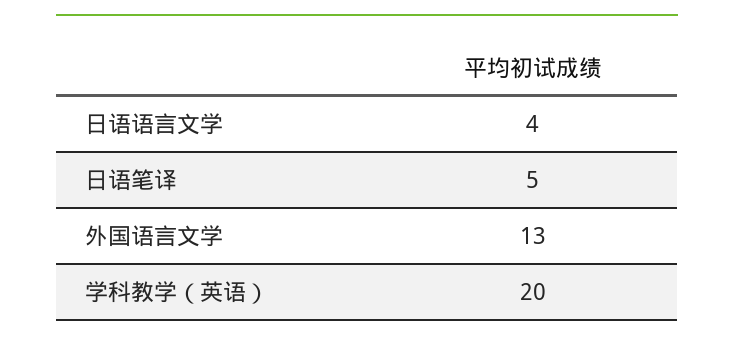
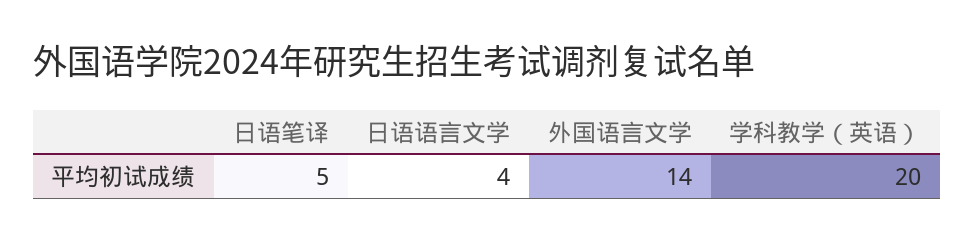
  {
    "日语语言文学": 4,
    "日语笔译": 5,
-   "外国语言文学": 13,
+   "外国语言文学": 14,
    "学科教学（英语）": 20
  }

